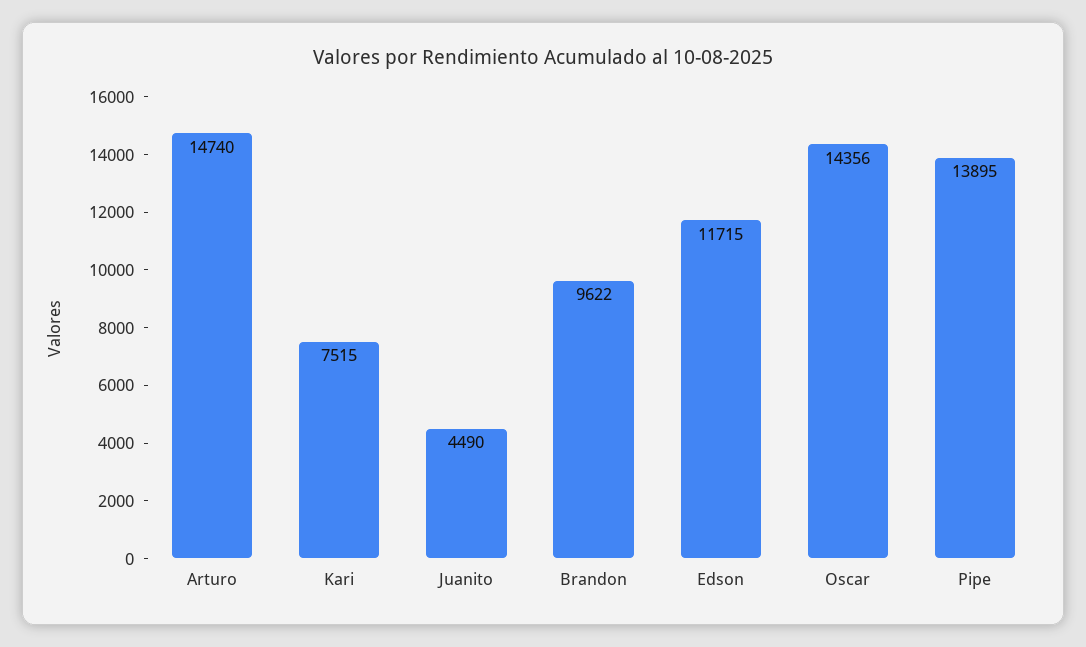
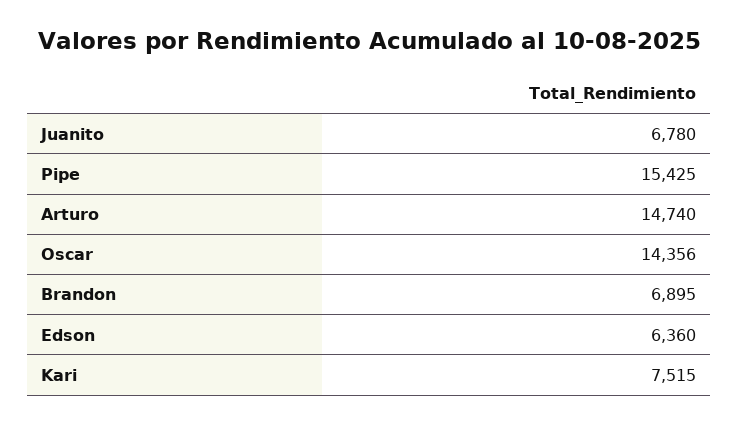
  {
    "Arturo": 14740,
    "Kari": 7515,
-   "Juanito": 4490,
+   "Juanito": 6780,
-   "Brandon": 9622,
+   "Brandon": 6895,
-   "Edson": 11715,
+   "Edson": 6360,
    "Oscar": 14356,
-   "Pipe": 13895
+   "Pipe": 15425
  }

